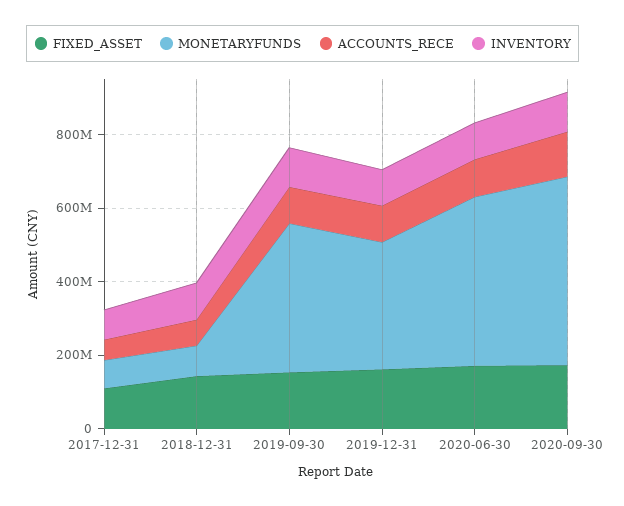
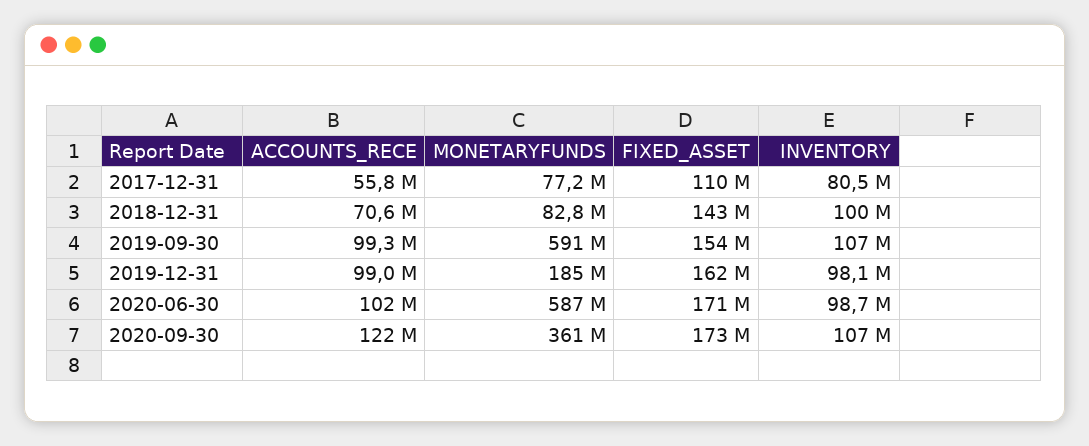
  {
    "FIXED_ASSET": {
      "2017-12-31": 110000000,
      "2018-12-31": 143000000,
      "2019-09-30": 154000000,
      "2019-12-31": 162000000,
      "2020-06-30": 171000000,
      "2020-09-30": 173000000
    },
    "MONETARYFUNDS": {
      "2017-12-31": 77200000,
      "2018-12-31": 82800000,
-     "2019-09-30": 400000000,
+     "2019-09-30": 591000000,
-     "2019-12-31": 350000000,
+     "2019-12-31": 185000000,
-     "2020-06-30": 450000000,
+     "2020-06-30": 587000000,
-     "2020-09-30": 500000000
+     "2020-09-30": 361000000
    },
    "ACCOUNTS_RECE": {
      "2017-12-31": 55800000,
      "2018-12-31": 70600000,
      "2019-09-30": 99300000,
      "2019-12-31": 99000000,
      "2020-06-30": 102000000,
      "2020-09-30": 122000000
    },
    "INVENTORY": {
      "2017-12-31": 80500000,
      "2018-12-31": 100000000,
      "2019-09-30": 107000000,
      "2019-12-31": 98100000,
      "2020-06-30": 98700000,
      "2020-09-30": 107000000
    }
  }

